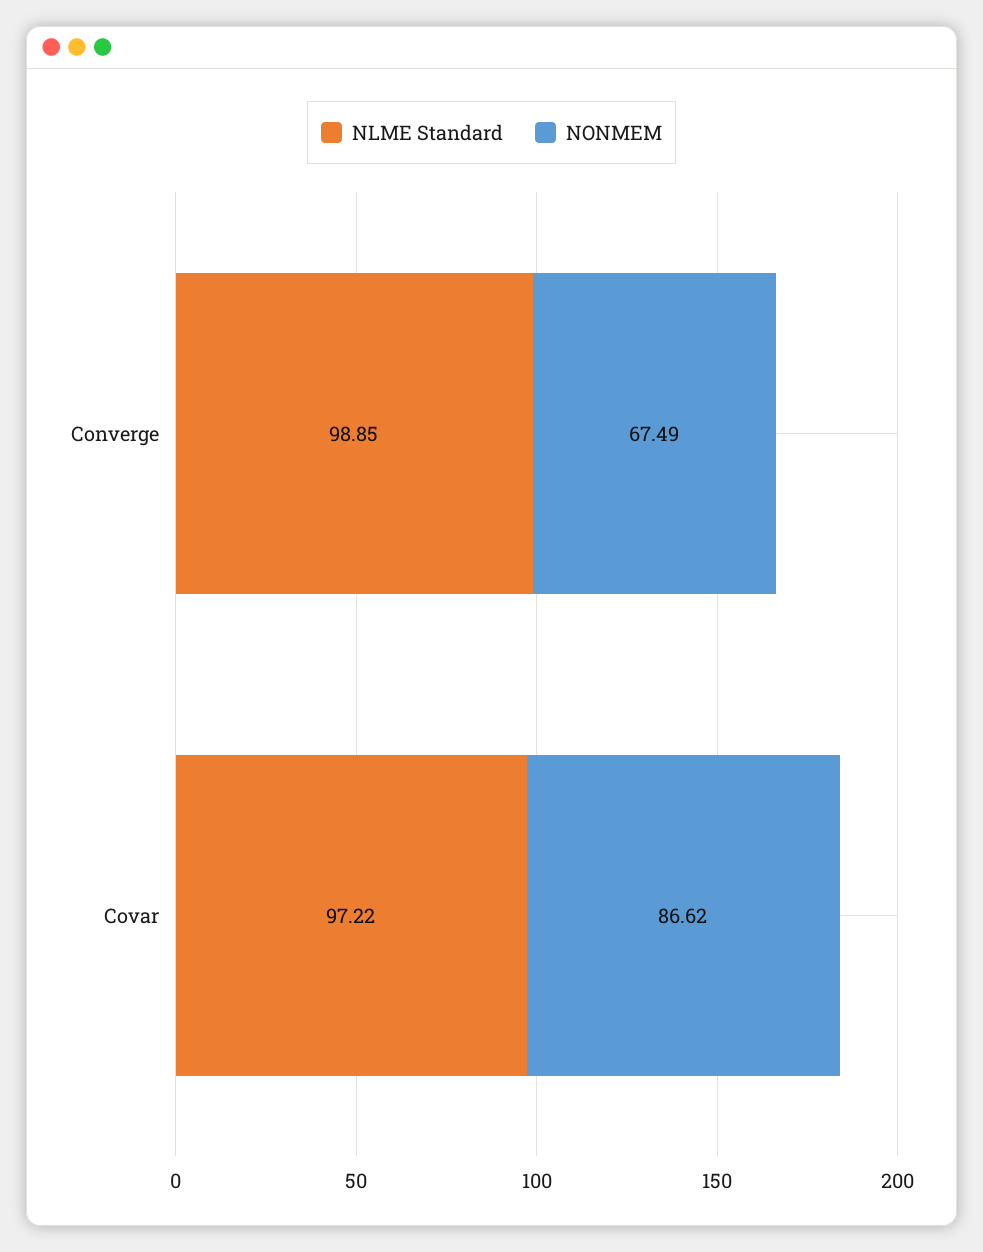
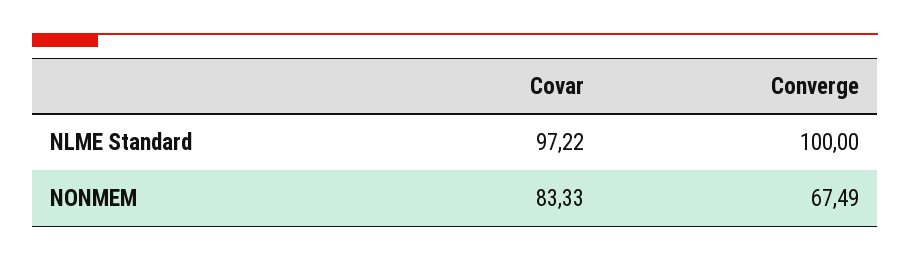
  {
    "NLME Standard": {
-     "Converge": 98.85,
+     "Converge": 100,
      "Covar": 97.22
    },
    "NONMEM": {
      "Converge": 67.49,
-     "Covar": 86.62
+     "Covar": 83.33
    }
  }

